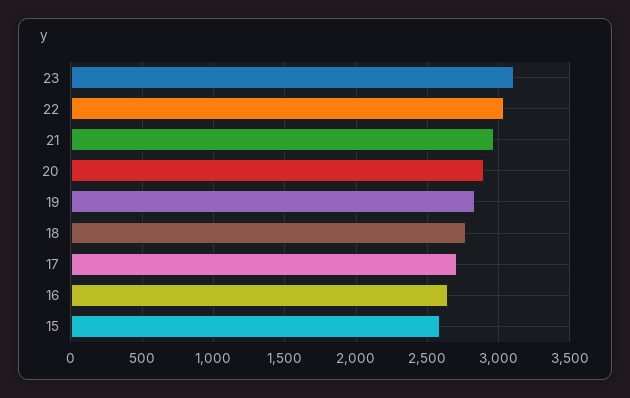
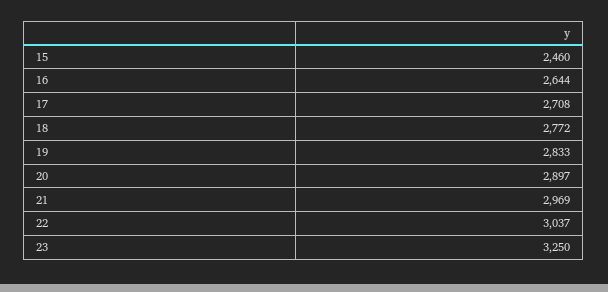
  {
-   "23": 3100,
+   "23": 3250,
    "22": 3037,
    "21": 2969,
    "20": 2897,
    "19": 2833,
    "18": 2772,
    "17": 2708,
    "16": 2644,
-   "15": 2600
+   "15": 2460
  }

